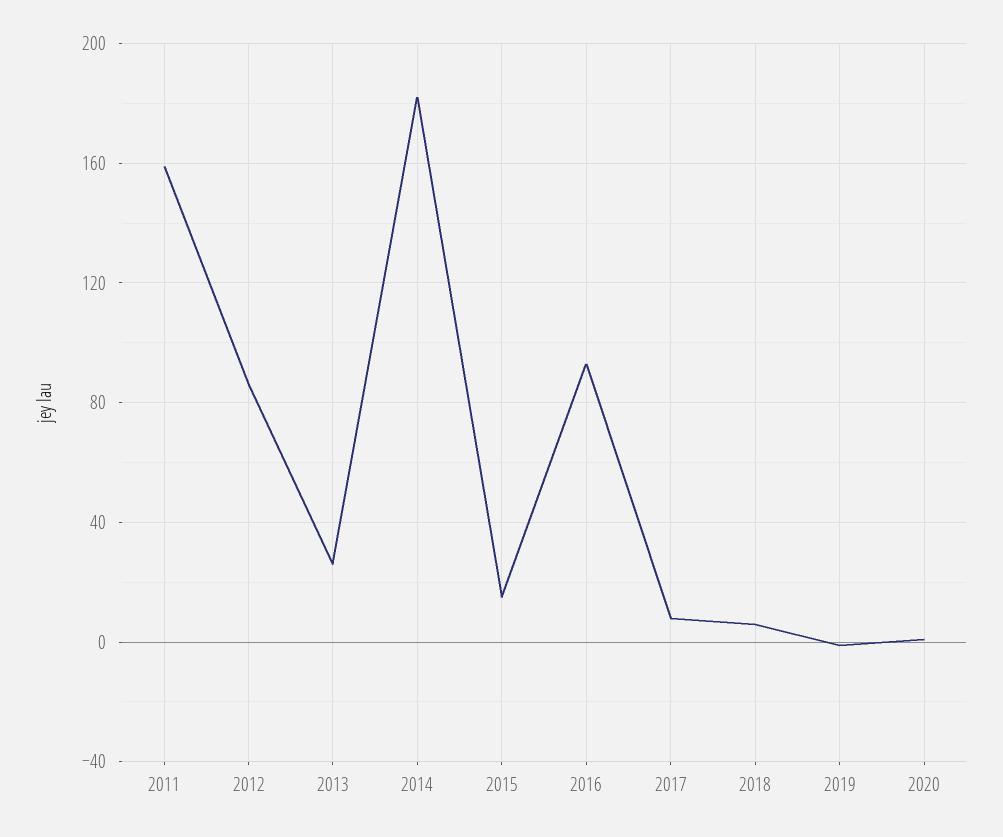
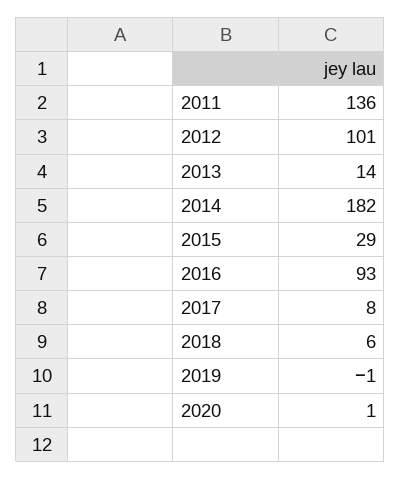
  {
-   "2011": 160,
+   "2011": 136,
-   "2012": 85,
+   "2012": 101,
-   "2013": 25,
+   "2013": 14,
    "2014": 182,
-   "2015": 15,
+   "2015": 29,
    "2016": 93,
    "2017": 8,
    "2018": 6,
    "2019": -1,
    "2020": 1
  }

